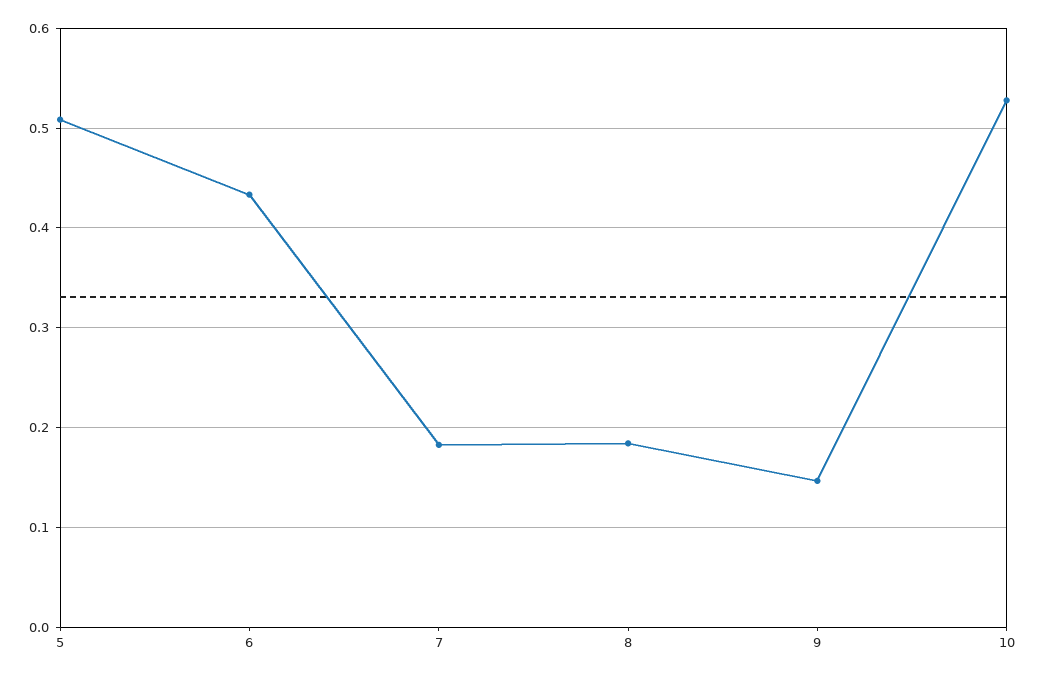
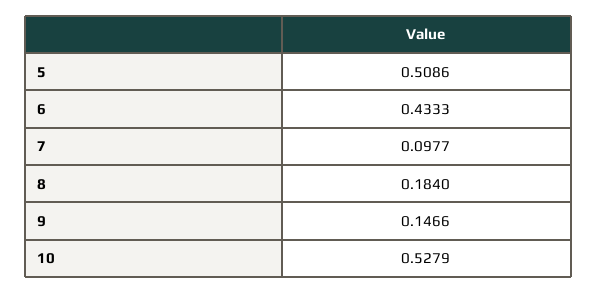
  {
    "5": 0.5086,
    "6": 0.4333,
-   "7": 0.18,
+   "7": 0.0977,
    "8": 0.184,
    "9": 0.1466,
    "10": 0.5279
  }

